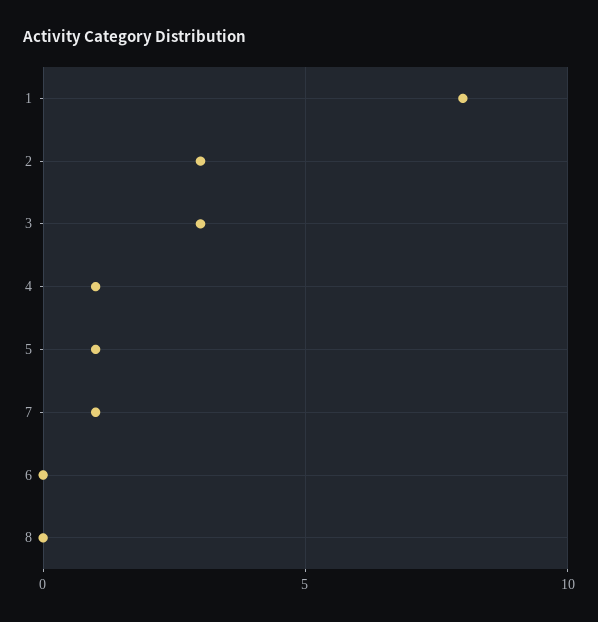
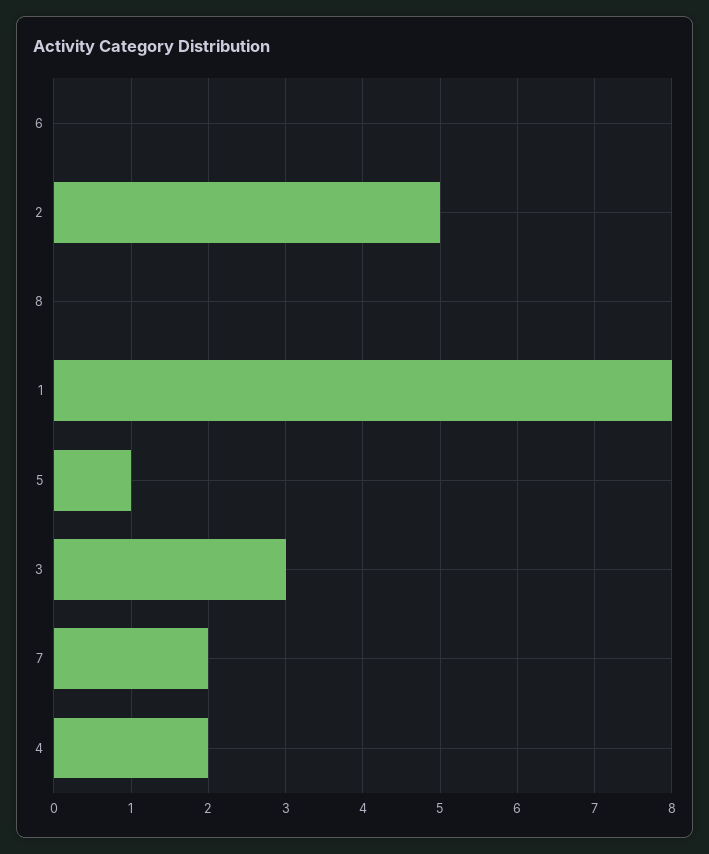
  {
    "1": 8,
-   "2": 3,
+   "2": 5,
    "3": 3,
-   "4": 1,
+   "4": 2,
    "5": 1,
-   "7": 1,
+   "7": 2,
    "6": 0,
    "8": 0
  }

